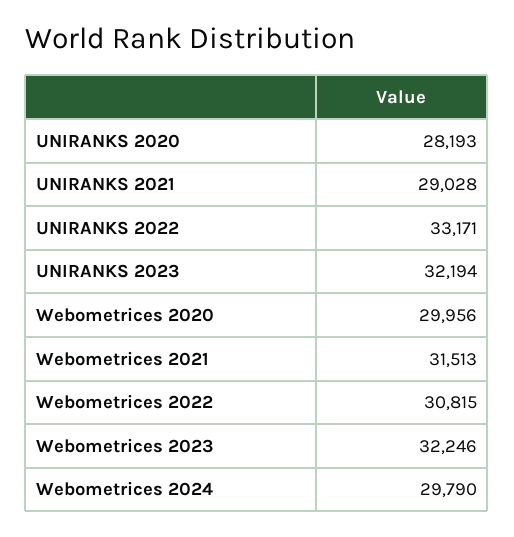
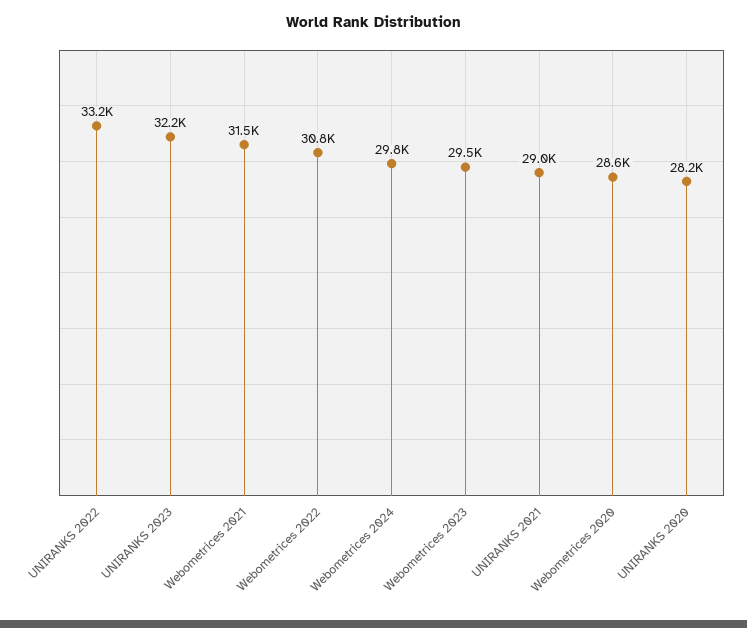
  {
    "UNIRANKS 2020": 28193,
    "UNIRANKS 2021": 29028,
    "UNIRANKS 2022": 33171,
    "UNIRANKS 2023": 32194,
-   "Webometrices 2020": 29956,
+   "Webometrices 2020": 28600,
    "Webometrices 2021": 31513,
    "Webometrices 2022": 30815,
-   "Webometrices 2023": 32246,
+   "Webometrices 2023": 29500,
    "Webometrices 2024": 29790
  }

